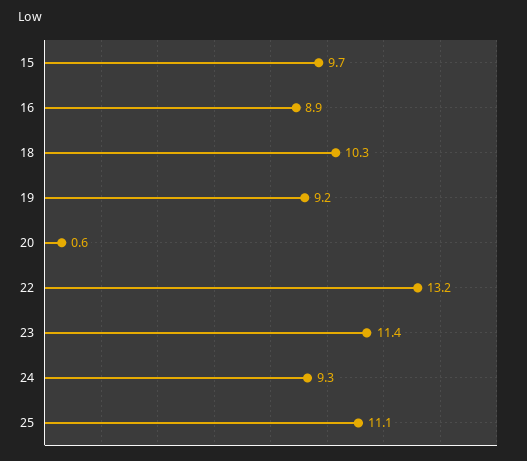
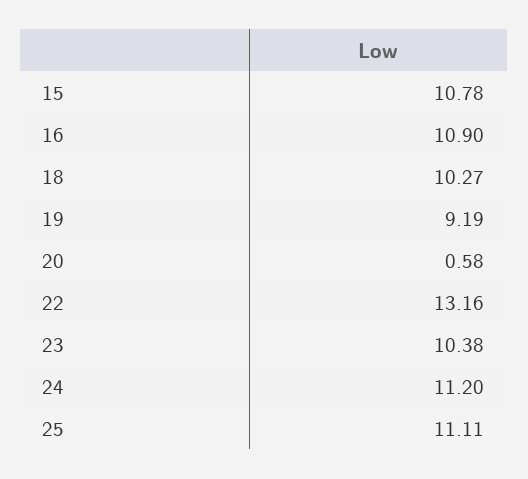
  {
-   "15": 9.7,
+   "15": 10.78,
-   "16": 8.9,
+   "16": 10.9,
    "18": 10.27,
    "19": 9.19,
    "20": 0.58,
    "22": 13.16,
-   "23": 11.4,
+   "23": 10.38,
-   "24": 9.3,
+   "24": 11.2,
    "25": 11.11
  }

